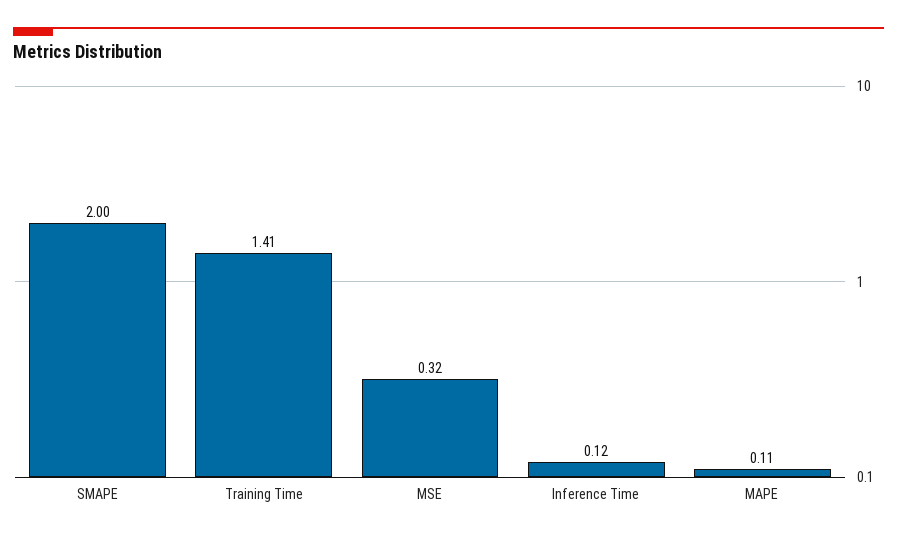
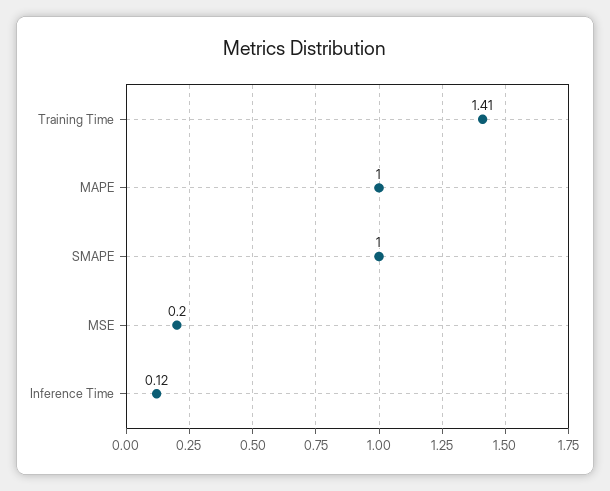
  {
-   "SMAPE": 2,
+   "SMAPE": 1,
    "Training Time": 1.41,
-   "MSE": 0.32,
+   "MSE": 0.2,
    "Inference Time": 0.12,
-   "MAPE": 0.11
+   "MAPE": 1
  }

